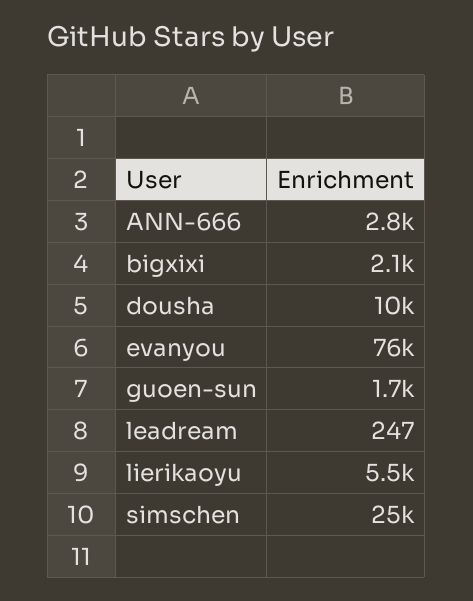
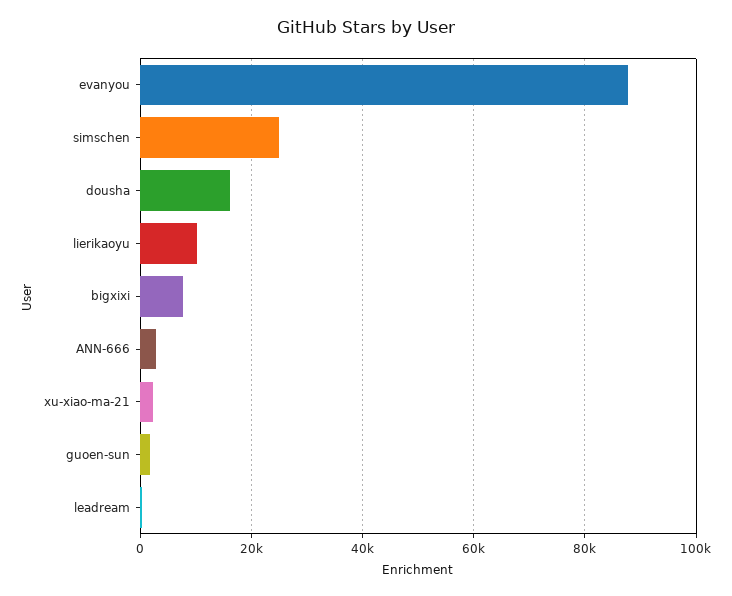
  {
    "ANN-666": 2800,
-   "bigxixi": 2100,
+   "bigxixi": 8000,
-   "dousha": 10000,
+   "dousha": 16000,
-   "evanyou": 76000,
+   "evanyou": 88000,
    "guoen-sun": 1700,
    "leadream": 247,
-   "lierikaoyu": 5500,
+   "lierikaoyu": 10000,
-   "simschen": 25000
+   "simschen": 25000,
+   "xu-xiao-ma-21": 2000
  }

